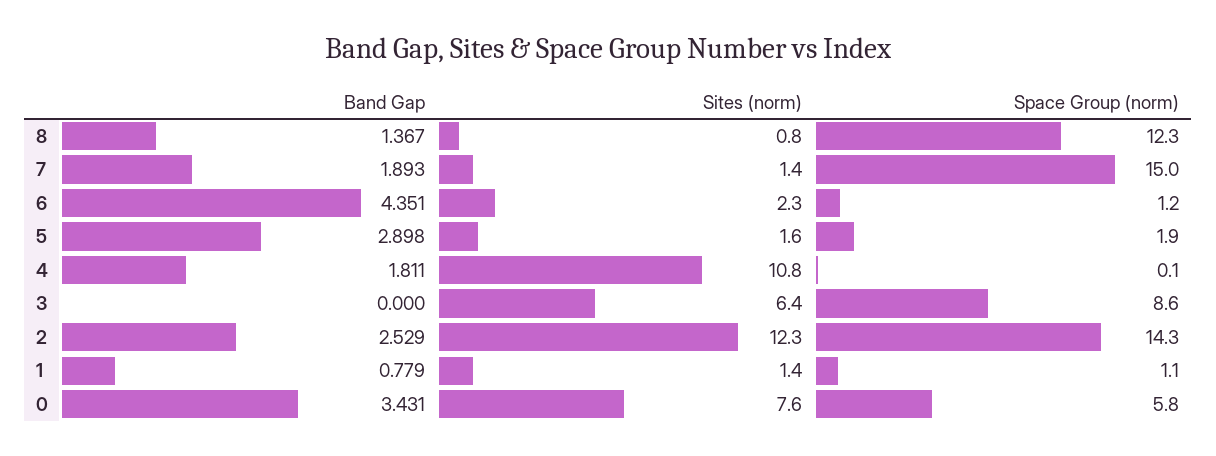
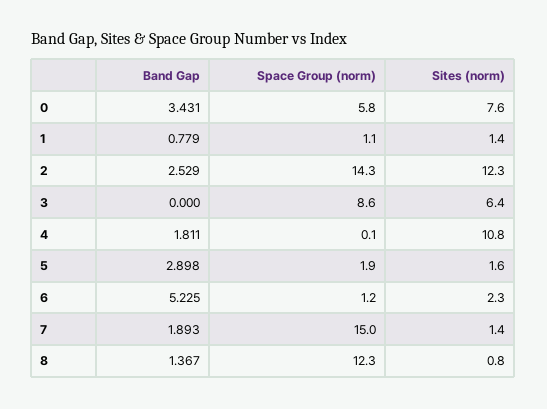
  {
    "Band Gap": {
      "8": 1.367,
      "7": 1.893,
-     "6": 4.351,
+     "6": 5.225,
      "5": 2.898,
      "4": 1.811,
      "3": 0,
      "2": 2.529,
      "1": 0.779,
      "0": 3.431
    },
    "Sites (norm)": {
      "8": 0.8,
      "7": 1.4,
      "6": 2.3,
      "5": 1.6,
      "4": 10.8,
      "3": 6.4,
      "2": 12.3,
      "1": 1.4,
      "0": 7.6
    },
    "Space Group (norm)": {
      "8": 12.3,
      "7": 15,
      "6": 1.2,
      "5": 1.9,
      "4": 0.1,
      "3": 8.6,
      "2": 14.3,
      "1": 1.1,
      "0": 5.8
    }
  }

